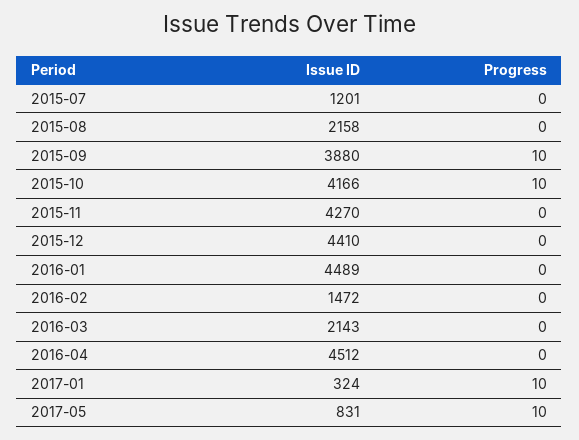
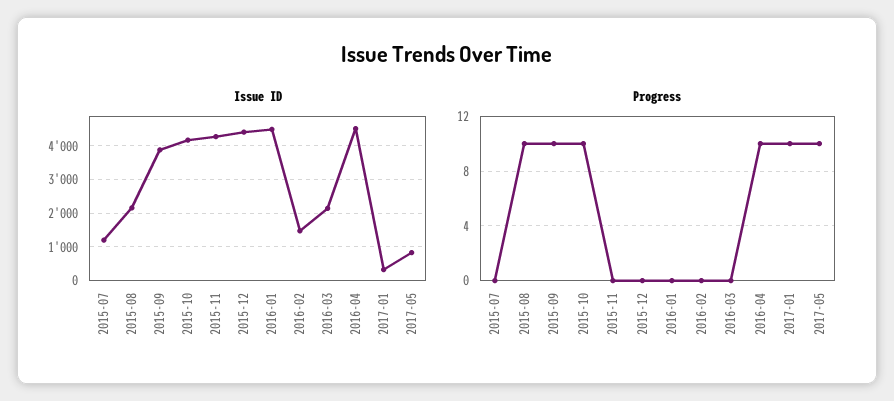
  {
    "Issue ID": {
      "2015-07": 1201,
      "2015-08": 2158,
      "2015-09": 3880,
      "2015-10": 4166,
      "2015-11": 4270,
      "2015-12": 4410,
      "2016-01": 4489,
      "2016-02": 1472,
      "2016-03": 2143,
      "2016-04": 4512,
      "2017-01": 324,
      "2017-05": 831
    },
    "Progress": {
      "2015-07": 0,
-     "2015-08": 0,
+     "2015-08": 10,
      "2015-09": 10,
      "2015-10": 10,
      "2015-11": 0,
      "2015-12": 0,
      "2016-01": 0,
      "2016-02": 0,
      "2016-03": 0,
-     "2016-04": 0,
+     "2016-04": 10,
      "2017-01": 10,
      "2017-05": 10
    }
  }

